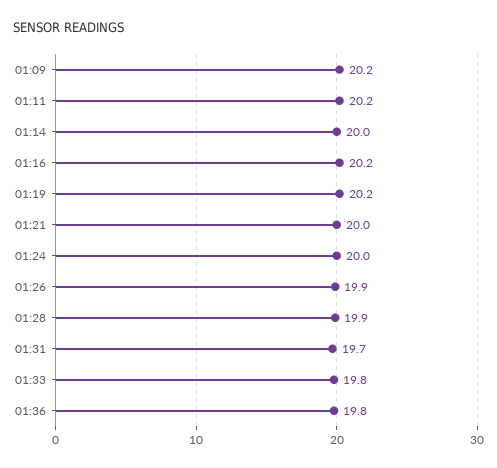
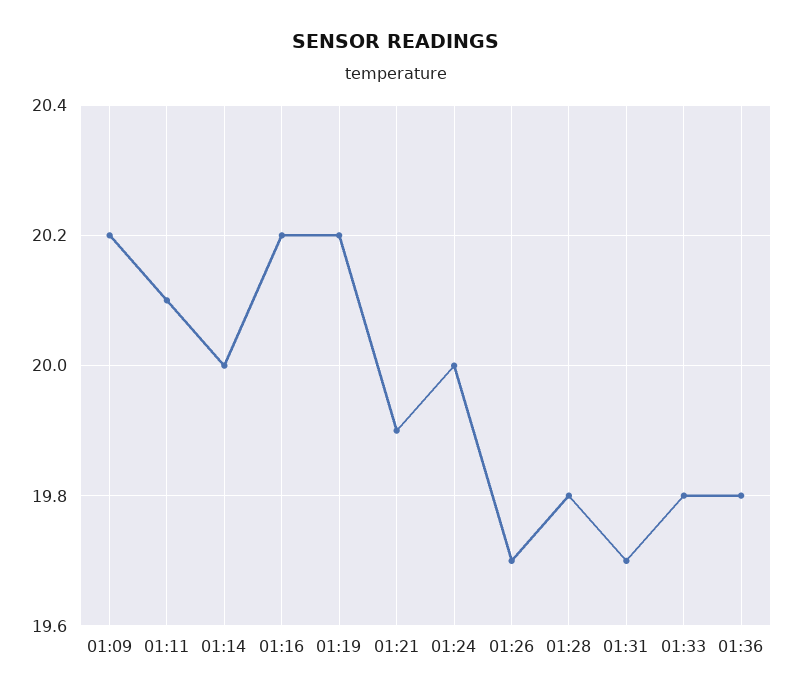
  {
    "01:09": 20.2,
-   "01:11": 20.2,
+   "01:11": 20.1,
    "01:14": 20,
    "01:16": 20.2,
    "01:19": 20.2,
-   "01:21": 20,
+   "01:21": 19.9,
    "01:24": 20,
-   "01:26": 19.9,
+   "01:26": 19.7,
-   "01:28": 19.9,
+   "01:28": 19.8,
    "01:31": 19.7,
    "01:33": 19.8,
    "01:36": 19.8
  }

